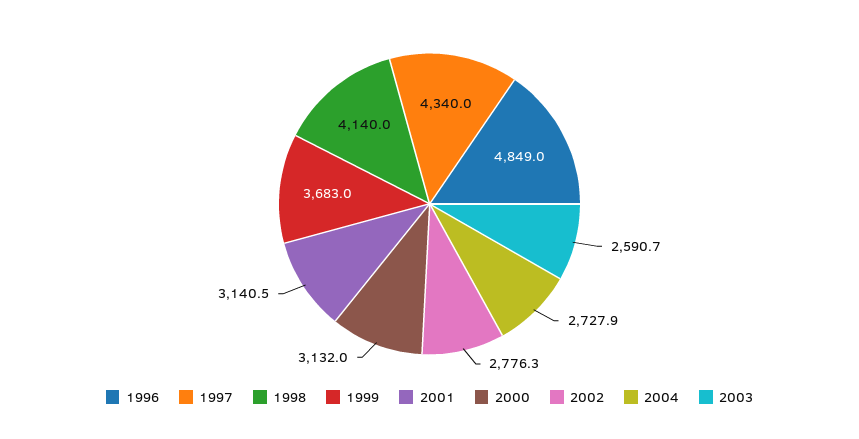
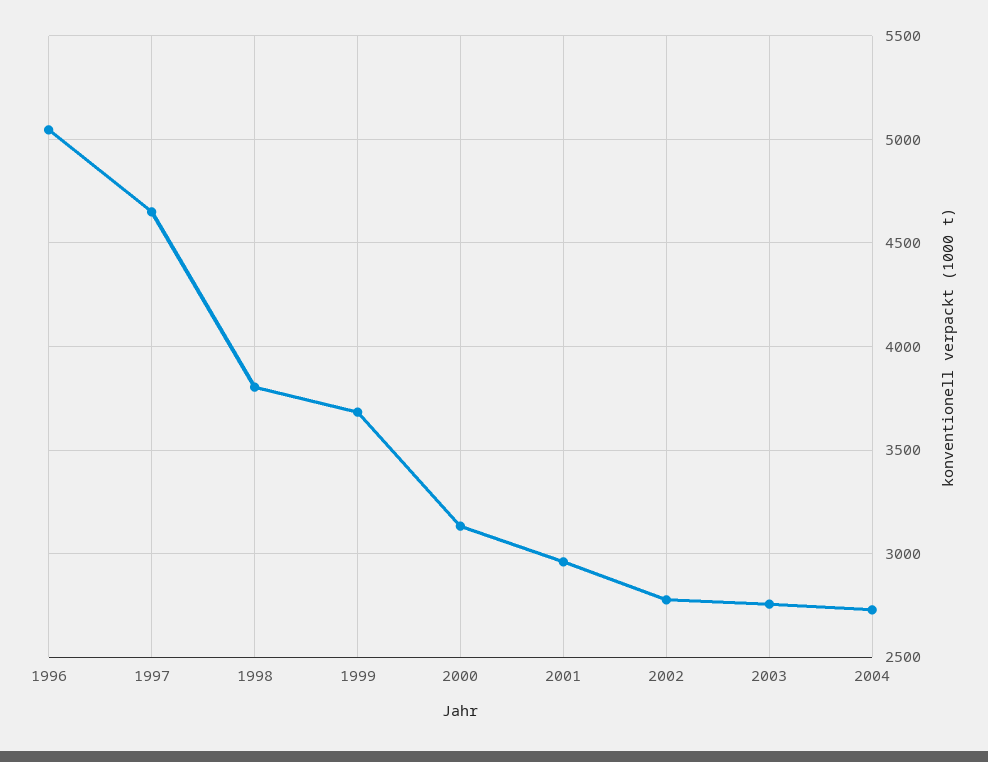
  {
-   "1996": 4849,
+   "1996": 5050,
-   "1997": 4340,
+   "1997": 4650,
-   "1998": 4140,
+   "1998": 3800,
    "1999": 3683,
-   "2001": 3140.5,
+   "2001": 2950,
    "2000": 3132,
    "2002": 2776.3,
    "2004": 2727.9,
-   "2003": 2590.7
+   "2003": 2750
  }

